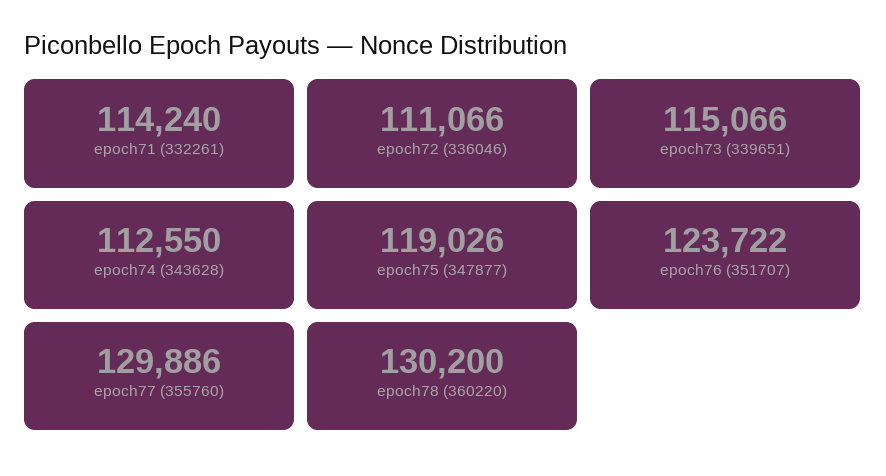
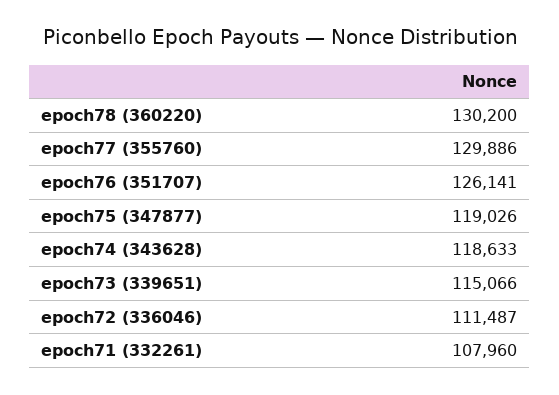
  {
-   "epoch71 (332261)": 114240,
+   "epoch71 (332261)": 107960,
-   "epoch72 (336046)": 111066,
+   "epoch72 (336046)": 111487,
    "epoch73 (339651)": 115066,
-   "epoch74 (343628)": 112550,
+   "epoch74 (343628)": 118633,
    "epoch75 (347877)": 119026,
-   "epoch76 (351707)": 123722,
+   "epoch76 (351707)": 126141,
    "epoch77 (355760)": 129886,
    "epoch78 (360220)": 130200
  }

